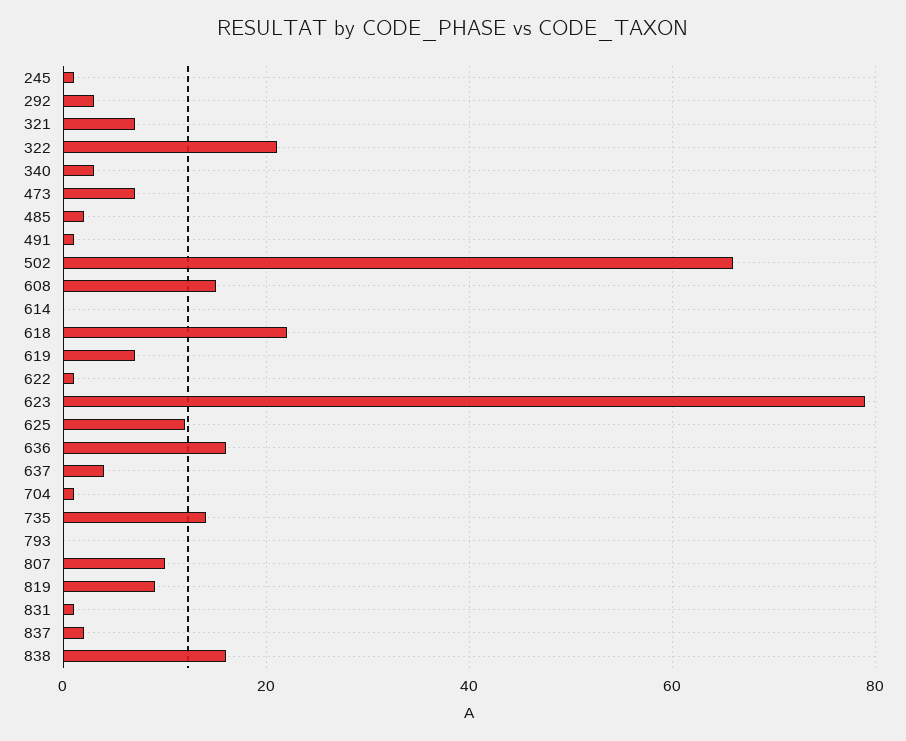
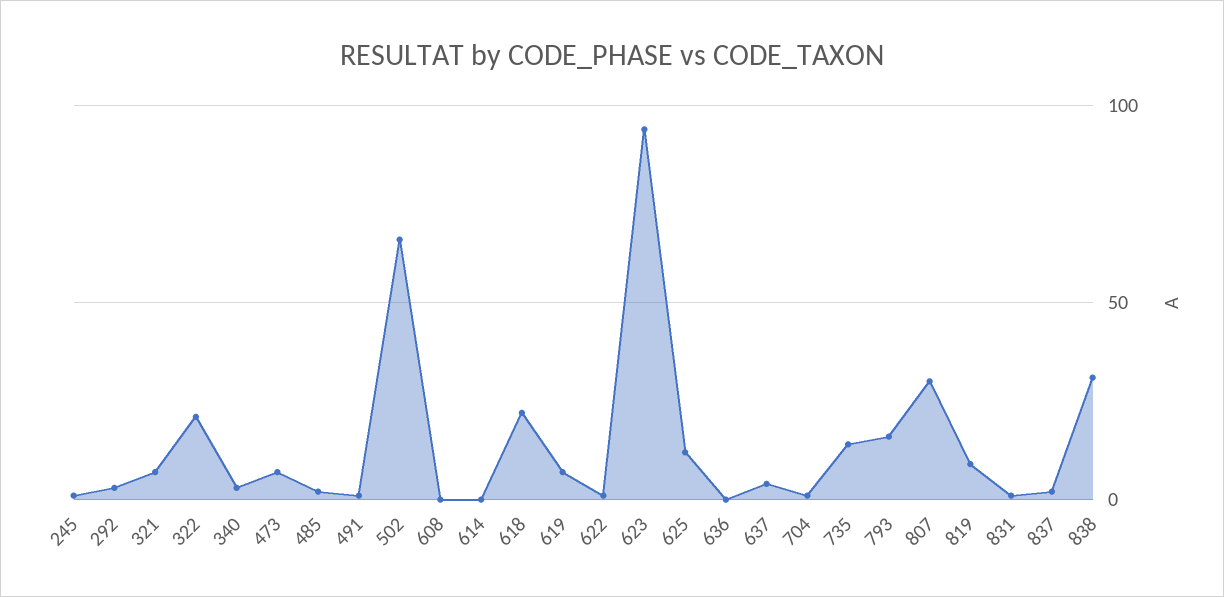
  {
    "245": 0,
    "292": 5,
    "321": 5,
    "322": 20,
    "340": 5,
    "473": 5,
    "485": 0,
    "491": 0,
    "502": 65,
-   "608": 15,
+   "608": 0,
    "614": 0,
    "618": 20,
    "619": 5,
    "622": 0,
-   "623": 80,
+   "623": 95,
    "625": 10,
-   "636": 15,
+   "636": 0,
    "637": 5,
    "704": 0,
    "735": 15,
-   "793": 0,
+   "793": 15,
-   "807": 10,
+   "807": 30,
    "819": 10,
    "831": 0,
    "837": 0,
-   "838": 15
+   "838": 30
  }

